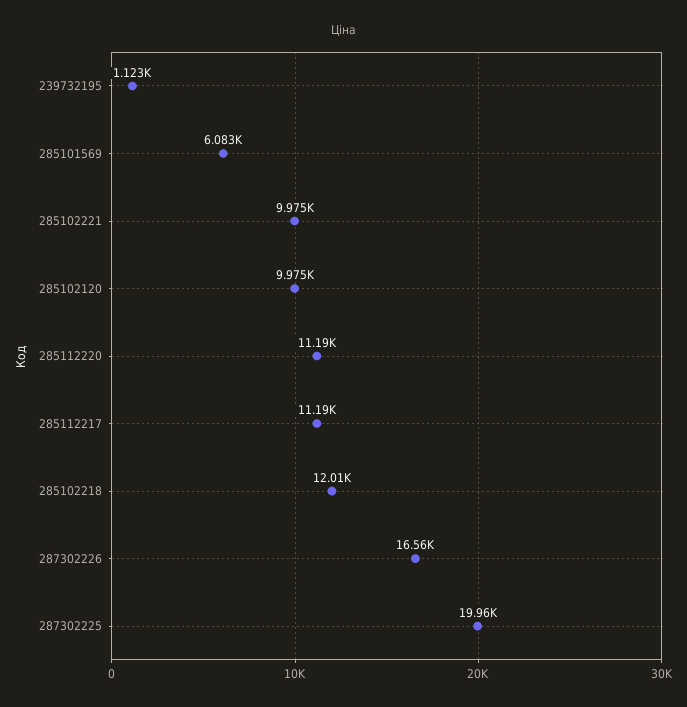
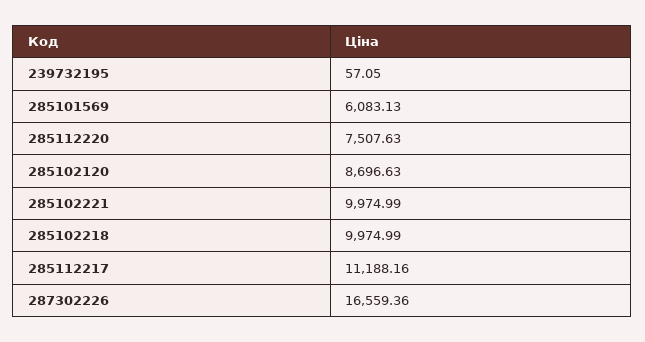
  {
-   "239732195": 1123,
+   "239732195": 57.05,
    "285101569": 6083.13,
    "285102221": 9974.99,
-   "285102120": 9975,
+   "285102120": 8696.63,
-   "285112220": 11190,
+   "285112220": 7507.63,
    "285112217": 11188.16,
-   "285102218": 12010,
+   "285102218": 9974.99,
-   "287302226": 16559.36,
+   "287302226": 16559.36
-   "287302225": 19960
  }

